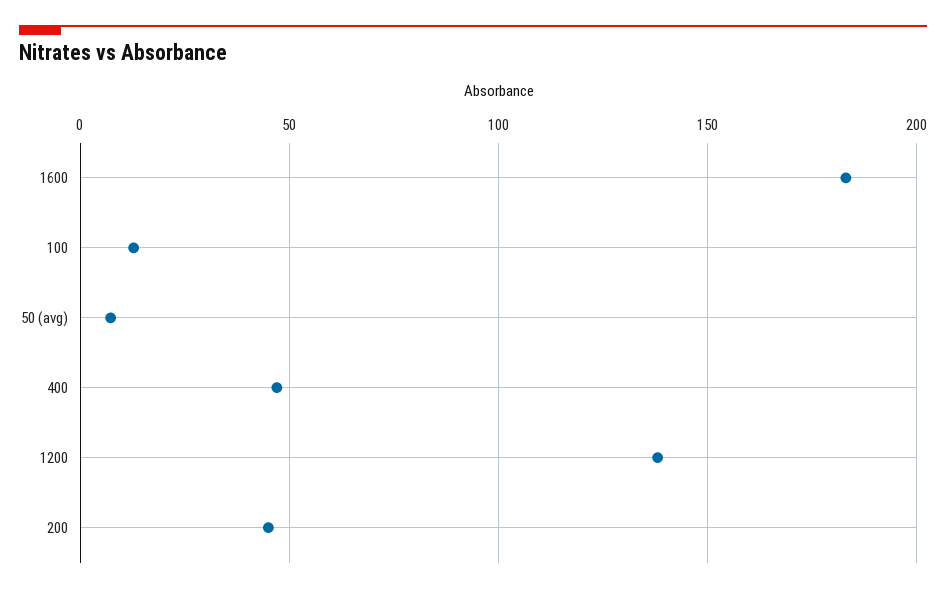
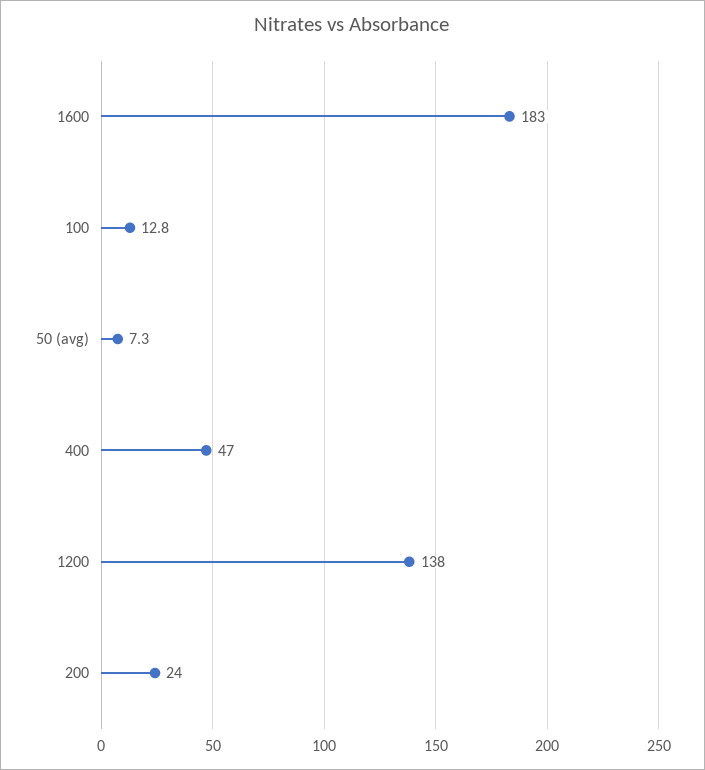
  {
    "1600": 183,
    "100": 12.8,
    "50 (avg)": 7.3,
    "400": 47,
    "1200": 138,
-   "200": 45
+   "200": 24
  }

